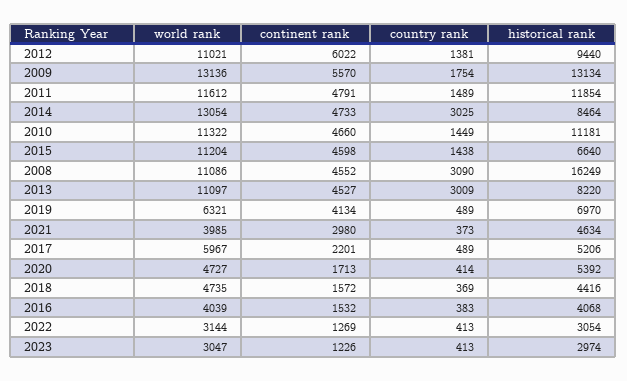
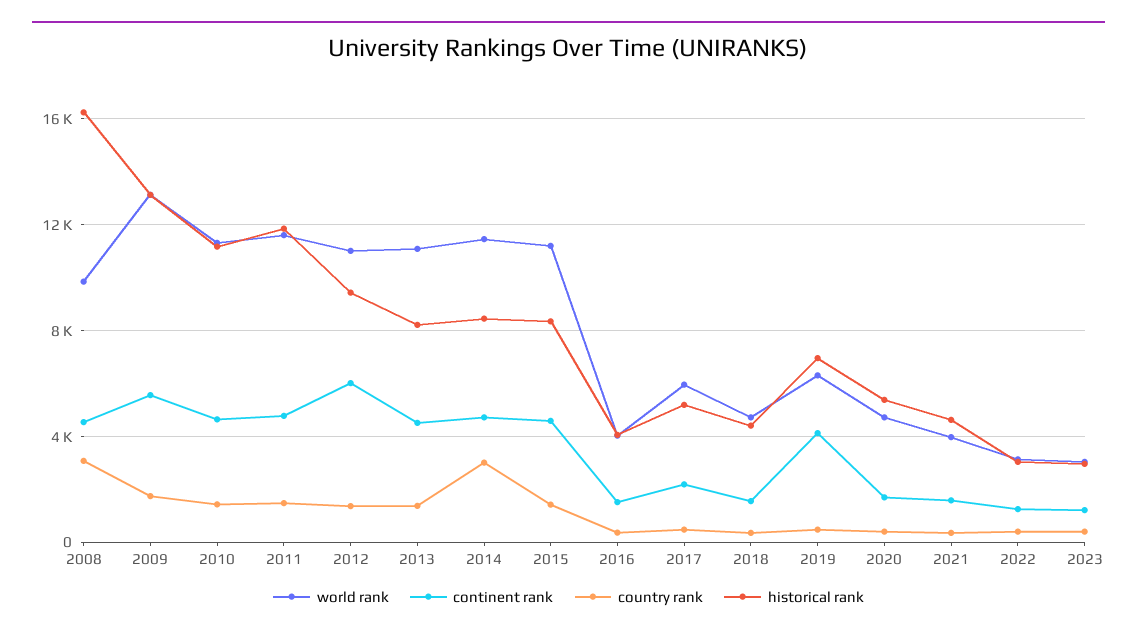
  {
    "world rank": {
      "2012": 11021,
      "2009": 13136,
      "2011": 11612,
-     "2014": 13054,
+     "2014": 11500,
      "2010": 11322,
      "2015": 11204,
-     "2008": 11086,
+     "2008": 10000,
      "2013": 11097,
      "2019": 6321,
      "2021": 3985,
      "2017": 5967,
      "2020": 4727,
      "2018": 4735,
      "2016": 4039,
      "2022": 3144,
      "2023": 3047
    },
    "continent rank": {
      "2012": 6022,
      "2009": 5570,
      "2011": 4791,
      "2014": 4733,
      "2010": 4660,
      "2015": 4598,
      "2008": 4552,
      "2013": 4527,
      "2019": 4134,
-     "2021": 2980,
+     "2021": 1500,
      "2017": 2201,
      "2020": 1713,
      "2018": 1572,
      "2016": 1532,
      "2022": 1269,
      "2023": 1226
    },
    "country rank": {
      "2012": 1381,
      "2009": 1754,
      "2011": 1489,
      "2014": 3025,
      "2010": 1449,
      "2015": 1438,
      "2008": 3090,
-     "2013": 3009,
+     "2013": 1500,
      "2019": 489,
      "2021": 373,
      "2017": 489,
      "2020": 414,
      "2018": 369,
      "2016": 383,
      "2022": 413,
      "2023": 413
    },
    "historical rank": {
      "2012": 9440,
      "2009": 13134,
      "2011": 11854,
      "2014": 8464,
      "2010": 11181,
-     "2015": 6640,
+     "2015": 8500,
      "2008": 16249,
      "2013": 8220,
      "2019": 6970,
      "2021": 4634,
      "2017": 5206,
      "2020": 5392,
      "2018": 4416,
      "2016": 4068,
      "2022": 3054,
      "2023": 2974
    }
  }

